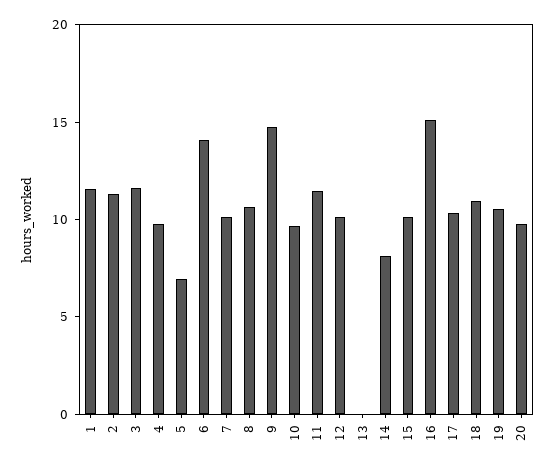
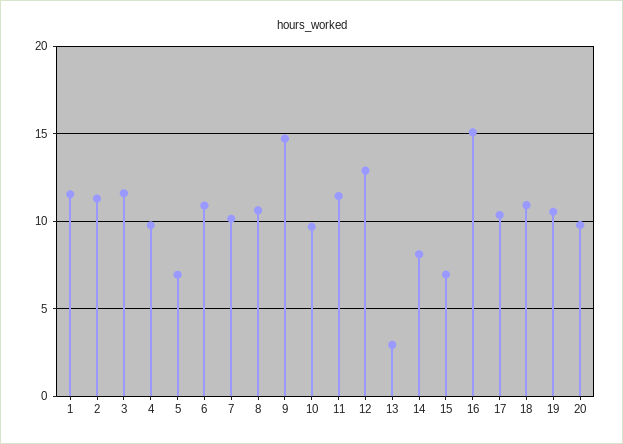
  {
    "1": 11.5,
    "2": 11.5,
    "3": 11.5,
    "4": 10,
    "5": 7,
-   "6": 14,
+   "6": 11,
    "7": 10,
    "8": 10.5,
    "9": 14.5,
    "10": 9.5,
    "11": 11.5,
-   "12": 10,
+   "12": 13,
-   "13": 0,
+   "13": 3,
    "14": 8,
-   "15": 10,
+   "15": 7,
    "16": 15,
    "17": 10.5,
    "18": 11,
    "19": 10.5,
    "20": 10
  }

